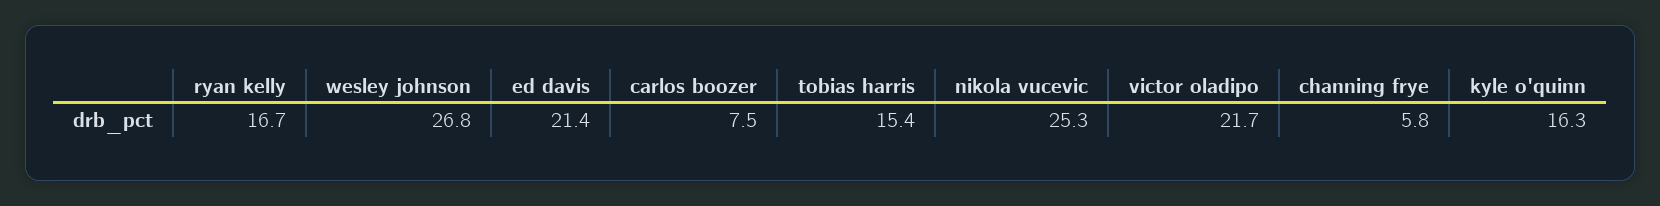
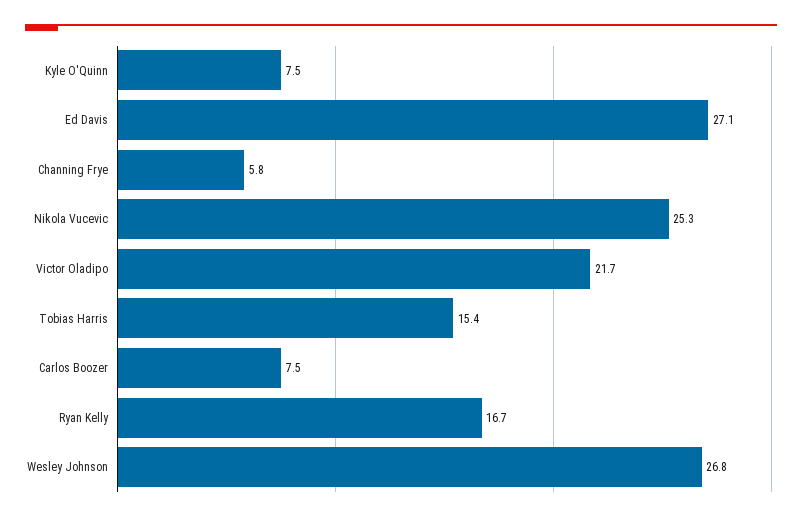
  {
    "ryan kelly": 16.7,
    "wesley johnson": 26.8,
-   "ed davis": 21.4,
+   "ed davis": 27.1,
    "carlos boozer": 7.5,
    "tobias harris": 15.4,
    "nikola vucevic": 25.3,
    "victor oladipo": 21.7,
    "channing frye": 5.8,
-   "kyle o'quinn": 16.3
+   "kyle o'quinn": 7.5
  }

